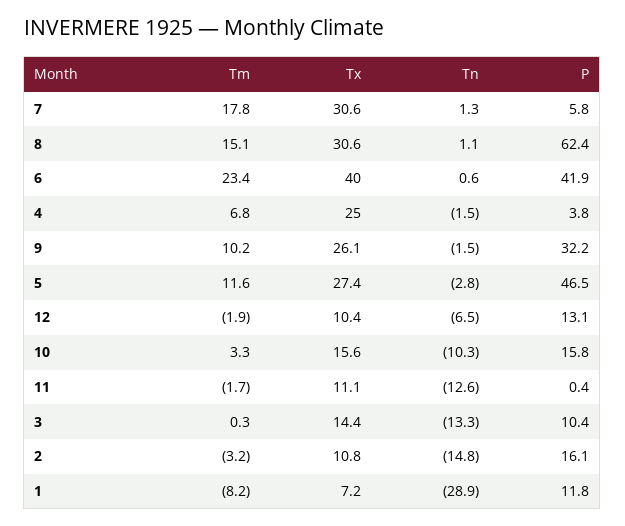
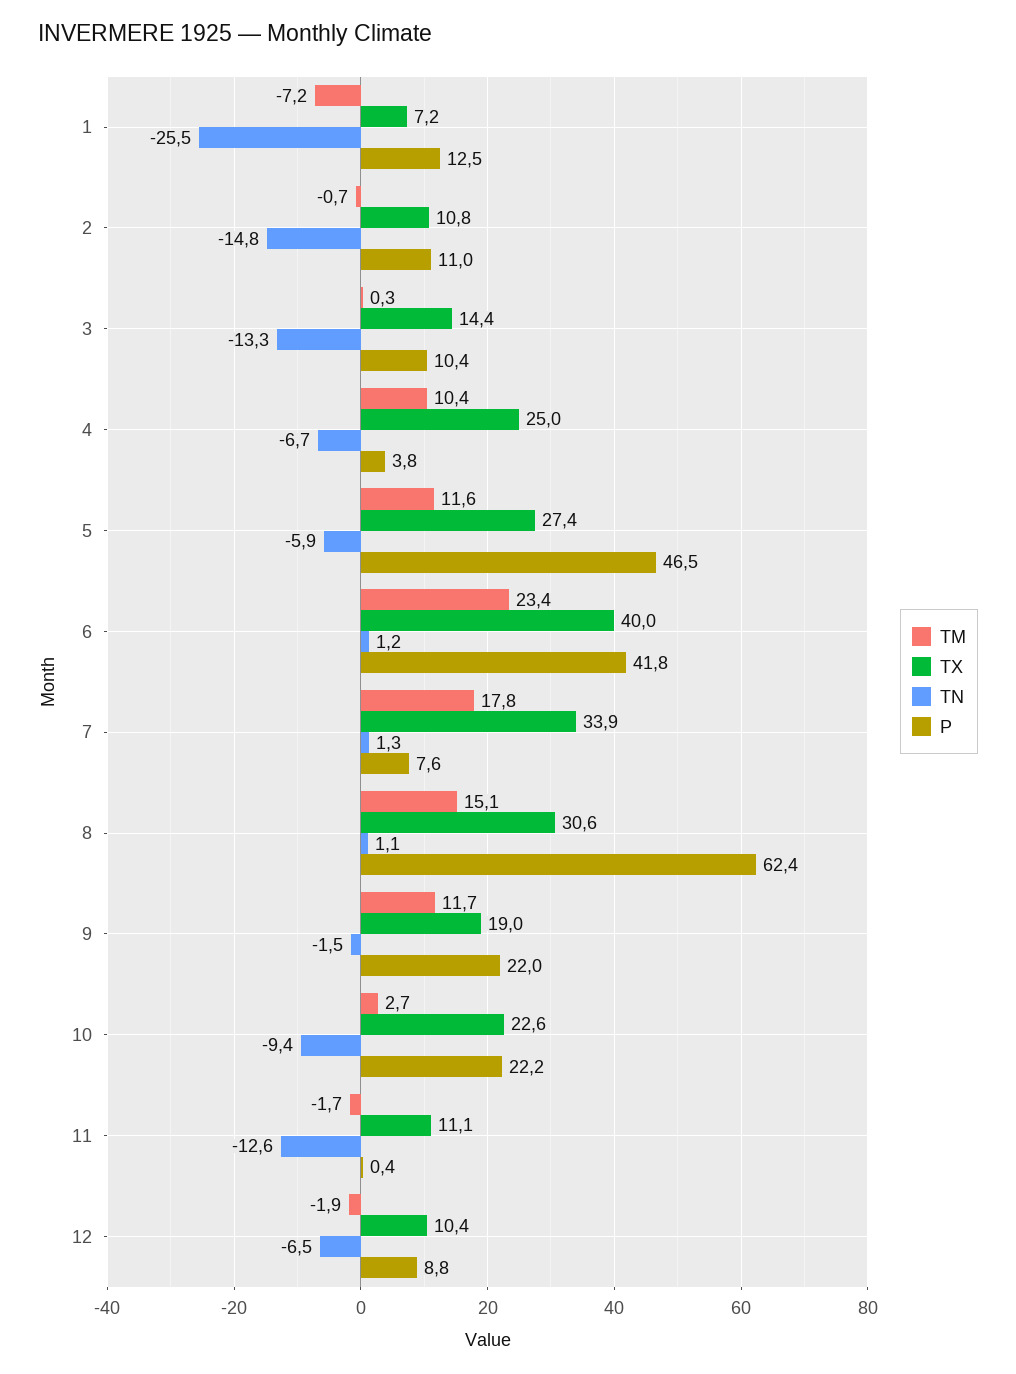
  {
    "Tm": {
      "7": 17.8,
      "8": 15.1,
      "6": 23.4,
-     "4": 6.8,
+     "4": 10.4,
-     "9": 10.2,
+     "9": 11.7,
      "5": 11.6,
      "12": -1.9,
-     "10": 3.3,
+     "10": 2.7,
      "11": -1.7,
      "3": 0.3,
-     "2": -3.2,
+     "2": -0.7,
-     "1": -8.2
+     "1": -7.2
    },
    "Tx": {
-     "7": 30.6,
+     "7": 33.9,
      "8": 30.6,
      "6": 40,
      "4": 25,
-     "9": 26.1,
+     "9": 19,
      "5": 27.4,
      "12": 10.4,
-     "10": 15.6,
+     "10": 22.6,
      "11": 11.1,
      "3": 14.4,
      "2": 10.8,
      "1": 7.2
    },
    "Tn": {
      "7": 1.3,
      "8": 1.1,
-     "6": 0.6,
+     "6": 1.2,
-     "4": -1.5,
+     "4": -6.7,
      "9": -1.5,
-     "5": -2.8,
+     "5": -5.9,
      "12": -6.5,
-     "10": -10.3,
+     "10": -9.4,
      "11": -12.6,
      "3": -13.3,
      "2": -14.8,
-     "1": -28.9
+     "1": -25.5
    },
    "P": {
-     "7": 5.8,
+     "7": 7.6,
      "8": 62.4,
-     "6": 41.9,
+     "6": 41.8,
      "4": 3.8,
-     "9": 32.2,
+     "9": 22,
      "5": 46.5,
-     "12": 13.1,
+     "12": 8.8,
-     "10": 15.8,
+     "10": 22.2,
      "11": 0.4,
      "3": 10.4,
-     "2": 16.1,
+     "2": 11,
-     "1": 11.8
+     "1": 12.5
    }
  }

